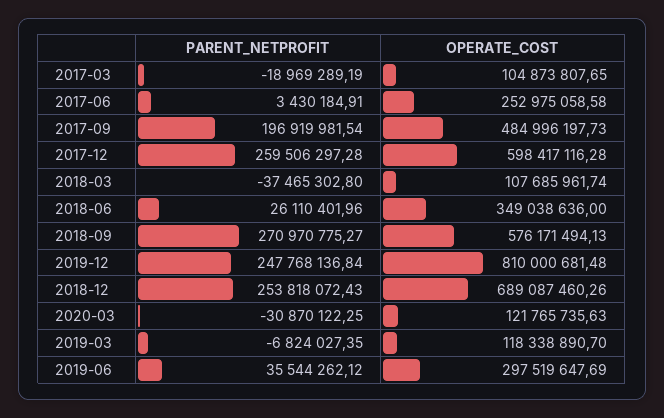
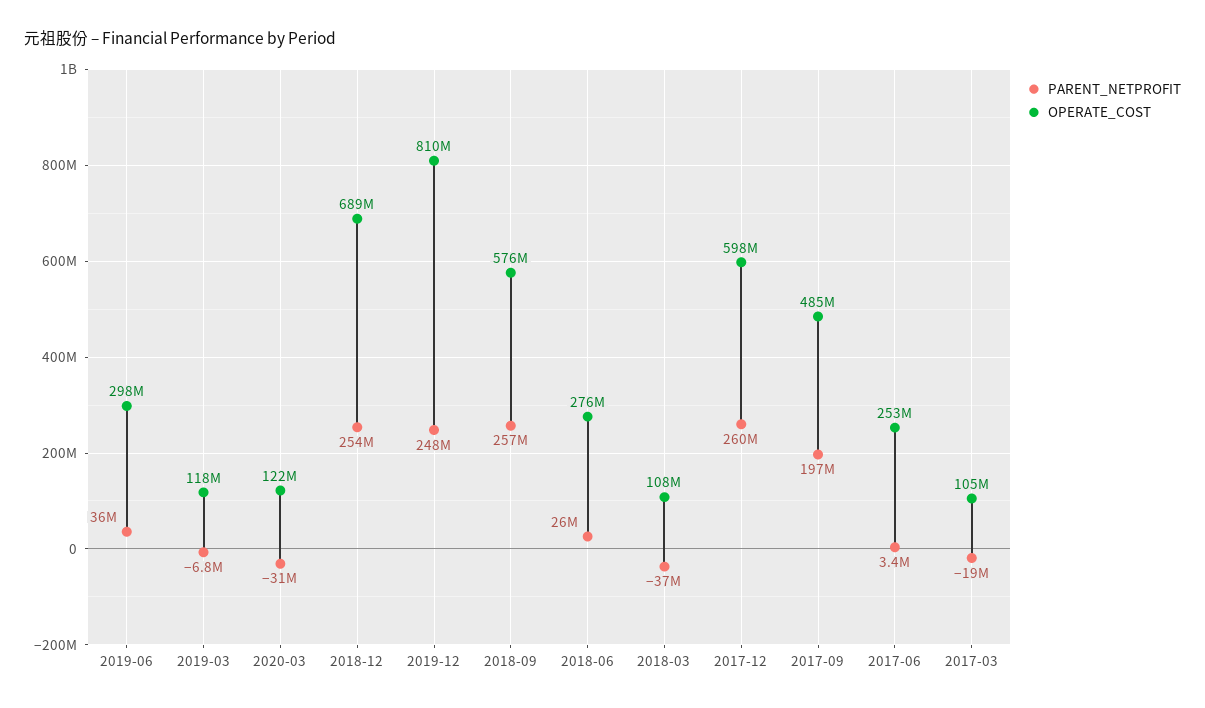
  {
    "PARENT_NETPROFIT": {
      "2017-03": -18969289.19,
      "2017-06": 3430184.91,
      "2017-09": 196919981.54,
      "2017-12": 259506297.28,
      "2018-03": -37465302.8,
      "2018-06": 26110401.96,
-     "2018-09": 270970775.27,
+     "2018-09": 257000000,
      "2019-12": 247768136.84,
      "2018-12": 253818072.43,
      "2020-03": -30870122.25,
      "2019-03": -6824027.35,
      "2019-06": 35544262.12
    },
    "OPERATE_COST": {
      "2017-03": 104873807.65,
      "2017-06": 252975058.58,
      "2017-09": 484996197.73,
      "2017-12": 598417116.28,
      "2018-03": 107685961.74,
-     "2018-06": 349038636,
+     "2018-06": 276000000,
      "2018-09": 576171494.13,
      "2019-12": 810000681.48,
      "2018-12": 689087460.26,
      "2020-03": 121765735.63,
      "2019-03": 118338890.7,
      "2019-06": 297519647.69
    }
  }

